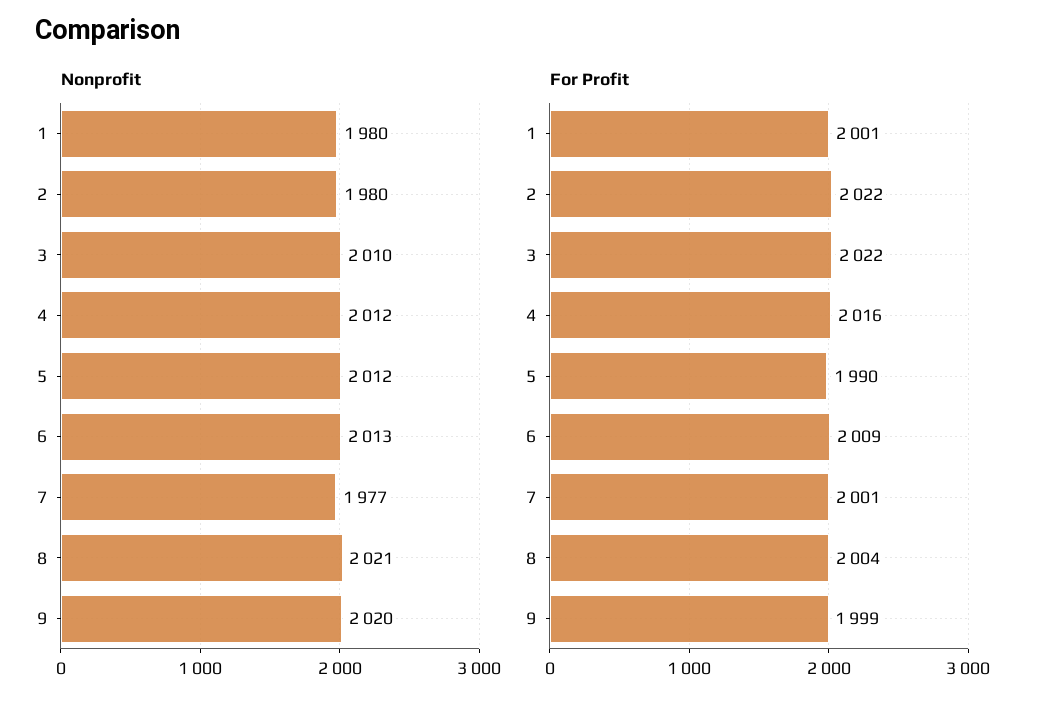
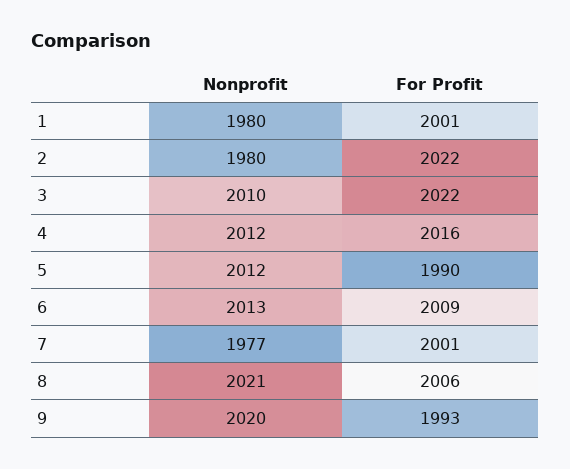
  {
    "Nonprofit": {
      "1": 1980,
      "2": 1980,
      "3": 2010,
      "4": 2012,
      "5": 2012,
      "6": 2013,
      "7": 1977,
      "8": 2021,
      "9": 2020
    },
    "For Profit": {
      "1": 2001,
      "2": 2022,
      "3": 2022,
      "4": 2016,
      "5": 1990,
      "6": 2009,
      "7": 2001,
-     "8": 2004,
+     "8": 2006,
-     "9": 1999
+     "9": 1993
    }
  }

